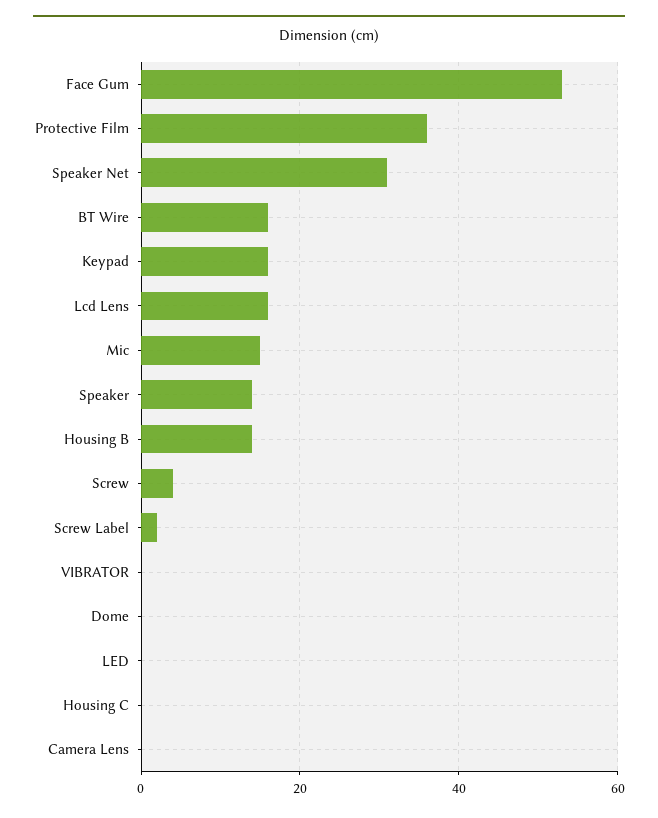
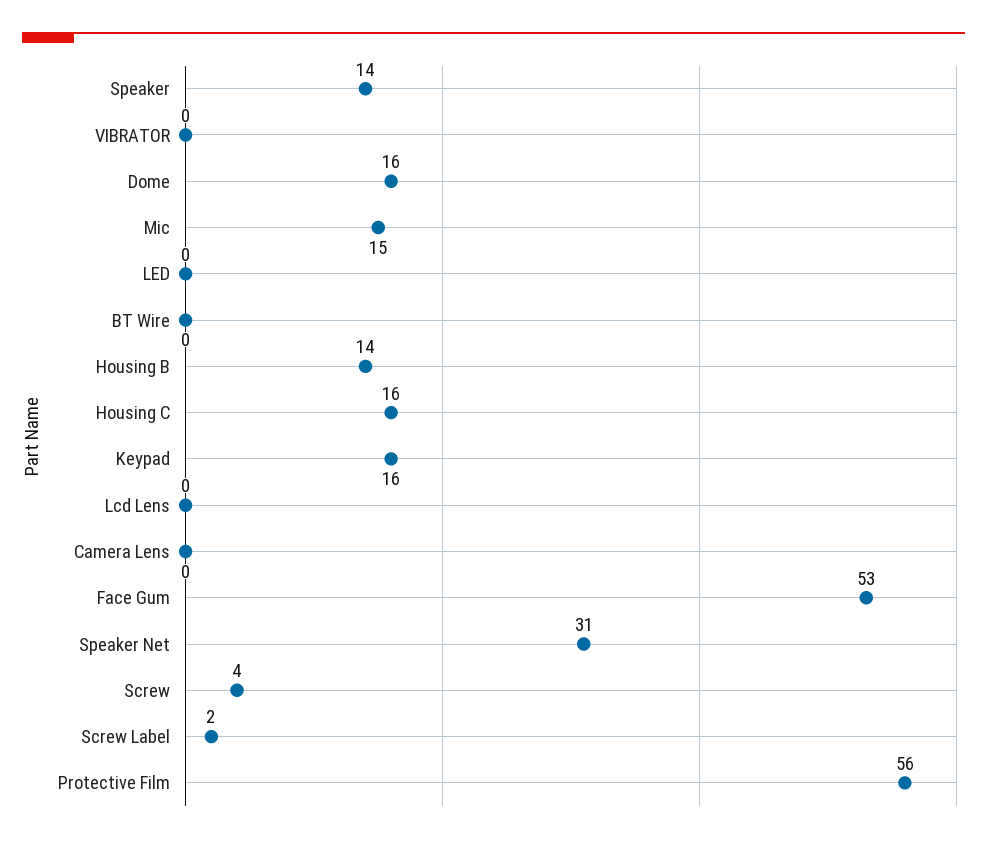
  {
    "Face Gum": 53,
-   "Protective Film": 35,
+   "Protective Film": 56,
    "Speaker Net": 31,
-   "BT Wire": 15,
+   "BT Wire": 0,
    "Keypad": 16,
-   "Lcd Lens": 15,
+   "Lcd Lens": 0,
    "Mic": 15,
    "Speaker": 14,
    "Housing B": 14,
    "Screw": 4,
    "Screw Label": 2,
    "VIBRATOR": 0,
-   "Dome": 0,
+   "Dome": 16,
    "LED": 0,
-   "Housing C": 0,
+   "Housing C": 16,
    "Camera Lens": 0
  }

